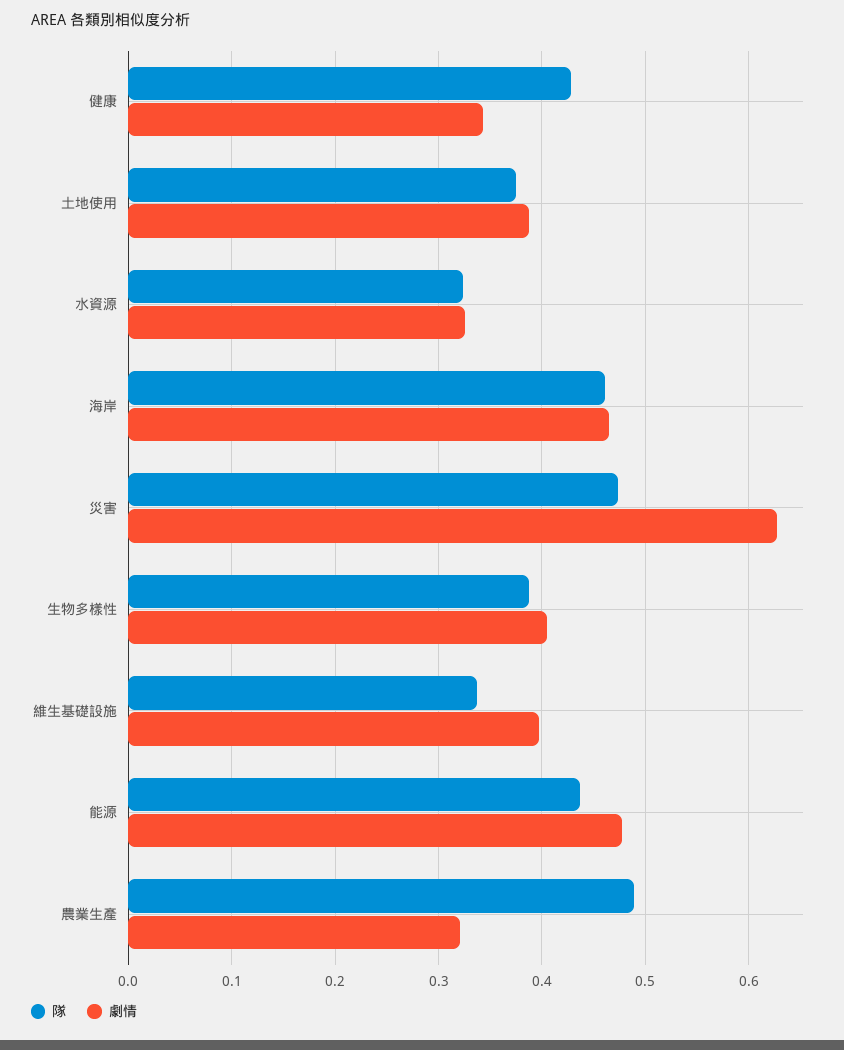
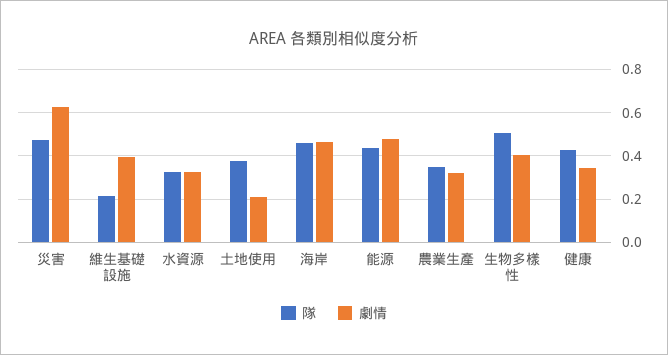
  {
    "隊": {
      "健康": 0.43,
      "土地使用": 0.37,
      "水資源": 0.32,
      "海岸": 0.46,
      "災害": 0.47,
-     "生物多樣性": 0.39,
+     "生物多樣性": 0.5,
-     "維生基礎設施": 0.34,
+     "維生基礎設施": 0.2,
      "能源": 0.44,
-     "農業生產": 0.49
+     "農業生產": 0.35
    },
    "劇情": {
      "健康": 0.34,
-     "土地使用": 0.39,
+     "土地使用": 0.2,
      "水資源": 0.33,
      "海岸": 0.46,
      "災害": 0.63,
      "生物多樣性": 0.4,
      "維生基礎設施": 0.4,
      "能源": 0.48,
      "農業生產": 0.32
    }
  }

